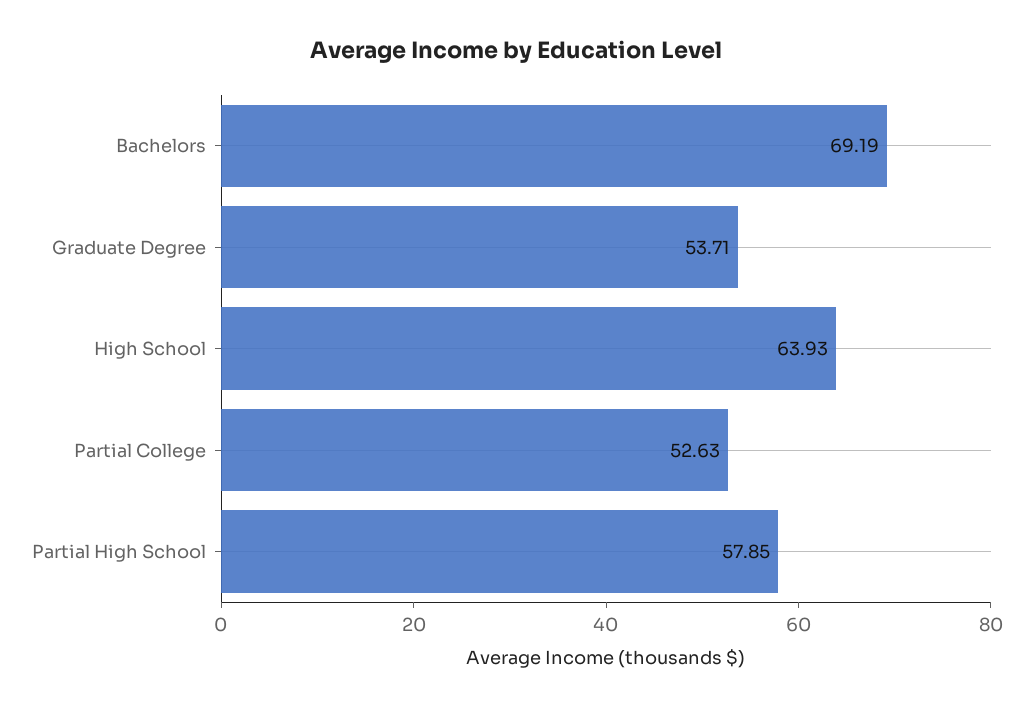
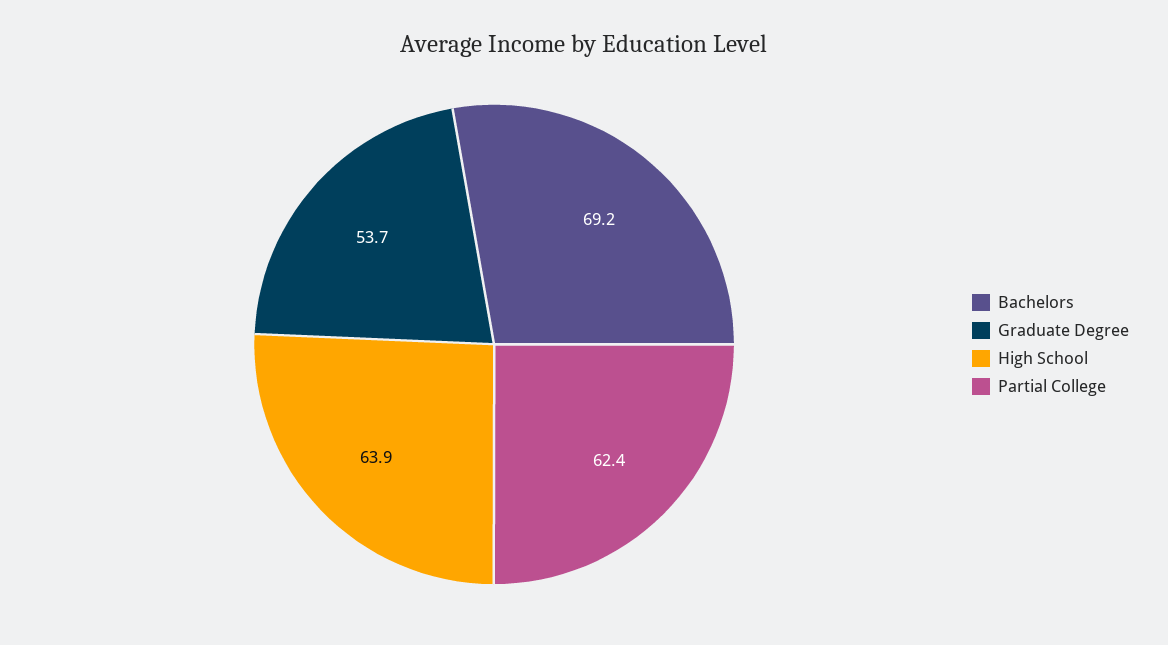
  {
    "Bachelors": 69.19,
    "Graduate Degree": 53.71,
    "High School": 63.93,
-   "Partial College": 52.63,
+   "Partial College": 62.4
-   "Partial High School": 57.85
  }

